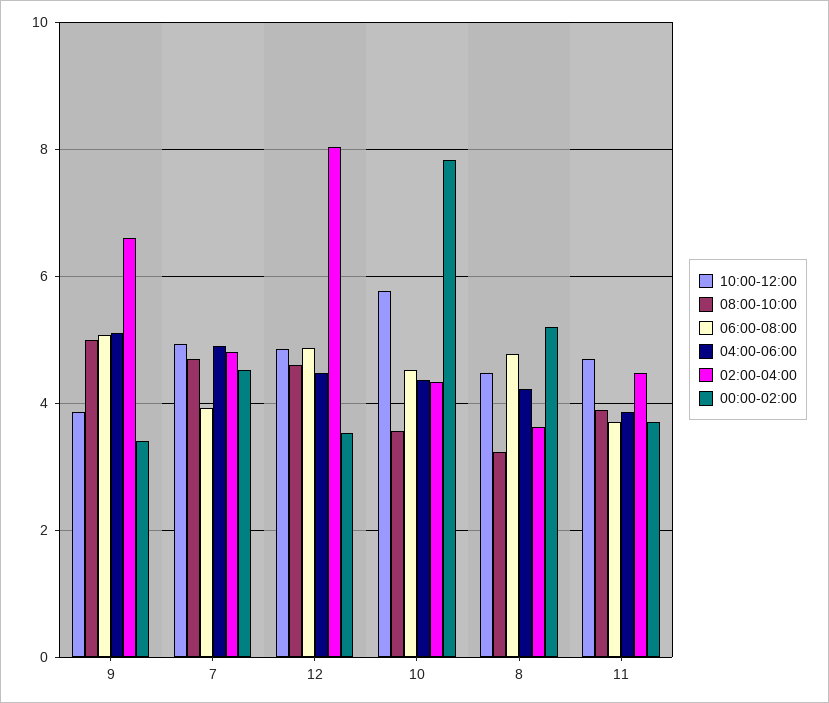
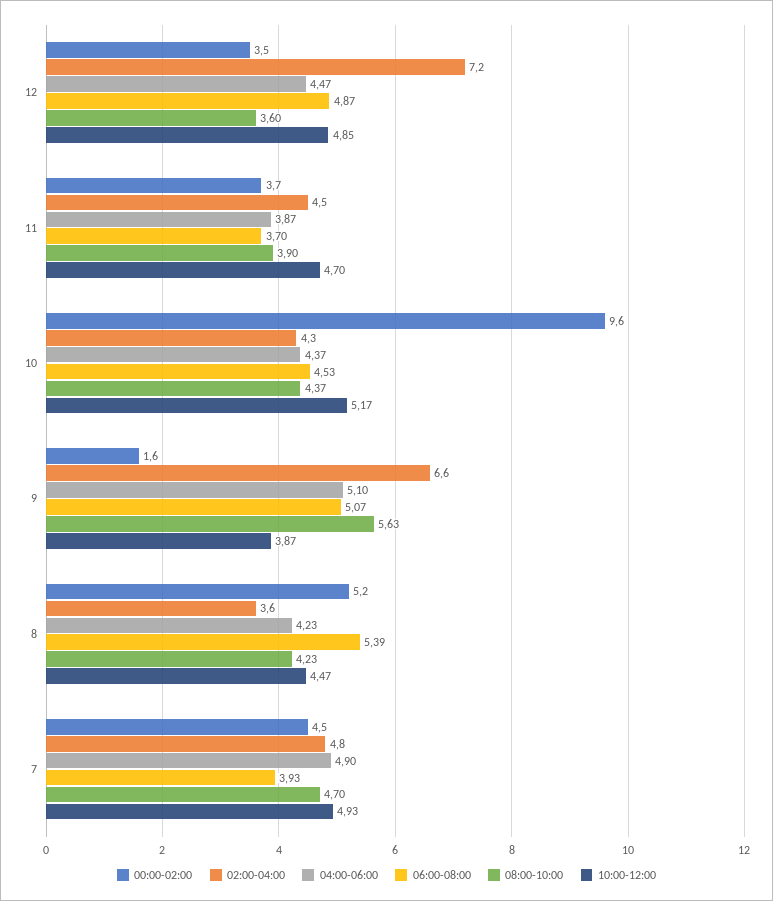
  {
    "10:00-12:00": {
      "9": 3.87,
      "7": 4.93,
      "12": 4.85,
-     "10": 5.8,
+     "10": 5.17,
      "8": 4.47,
      "11": 4.7
    },
    "08:00-10:00": {
-     "9": 5,
+     "9": 5.63,
      "7": 4.7,
-     "12": 4.6,
+     "12": 3.6,
-     "10": 3.6,
+     "10": 4.37,
-     "8": 3.2,
+     "8": 4.23,
      "11": 3.9
    },
    "06:00-08:00": {
      "9": 5.07,
      "7": 3.93,
      "12": 4.87,
      "10": 4.53,
-     "8": 4.8,
+     "8": 5.39,
      "11": 3.7
    },
    "04:00-06:00": {
      "9": 5.1,
      "7": 4.9,
      "12": 4.47,
      "10": 4.37,
      "8": 4.23,
      "11": 3.87
    },
    "02:00-04:00": {
      "9": 6.6,
      "7": 4.8,
-     "12": 8,
+     "12": 7.2,
      "10": 4.3,
      "8": 3.6,
      "11": 4.5
    },
    "00:00-02:00": {
-     "9": 3.4,
+     "9": 1.6,
      "7": 4.5,
      "12": 3.5,
-     "10": 7.8,
+     "10": 9.6,
      "8": 5.2,
      "11": 3.7
    }
  }

